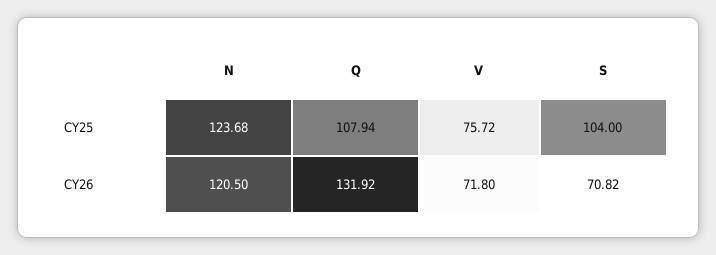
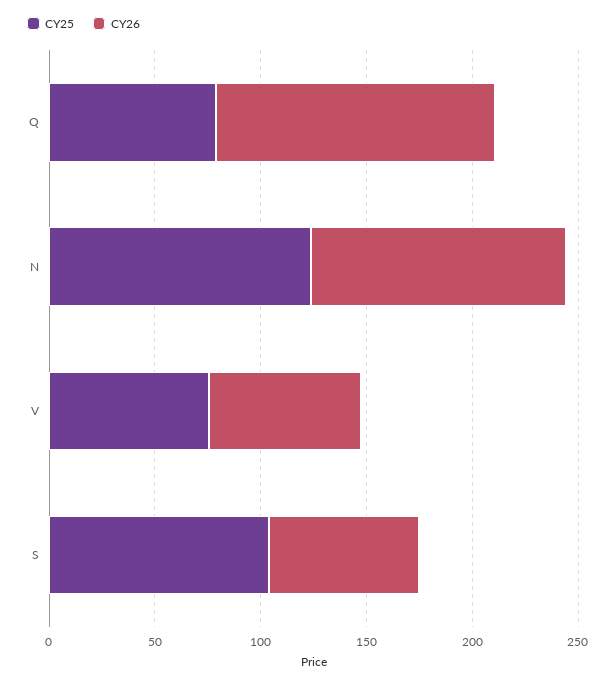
  {
    "CY25": {
      "N": 123.68,
-     "Q": 107.94,
+     "Q": 80,
      "V": 75.72,
      "S": 104
    },
    "CY26": {
      "N": 120.5,
      "Q": 131.92,
      "V": 71.8,
      "S": 70.82
    }
  }

